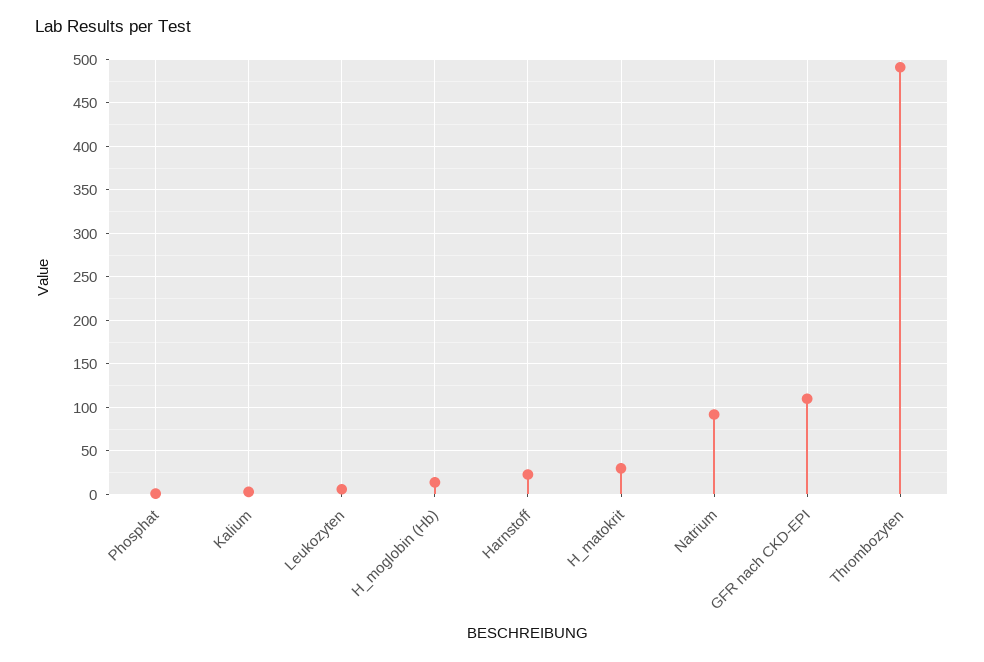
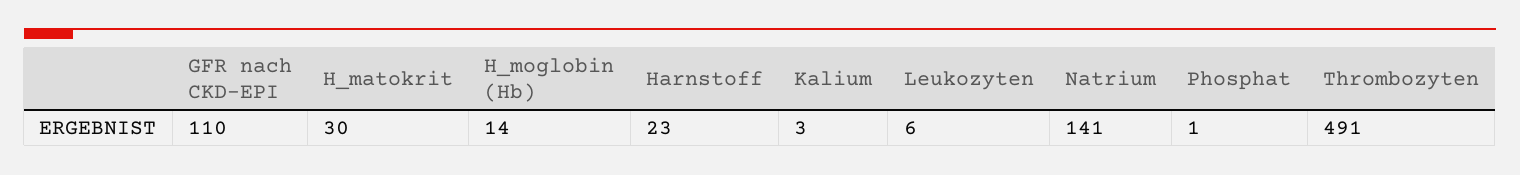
  {
    "Phosphat": 1,
    "Kalium": 3,
    "Leukozyten": 6,
    "H_moglobin (Hb)": 14,
    "Harnstoff": 23,
    "H_matokrit": 30,
-   "Natrium": 90,
+   "Natrium": 141,
    "GFR nach CKD-EPI": 110,
    "Thrombozyten": 491
  }

